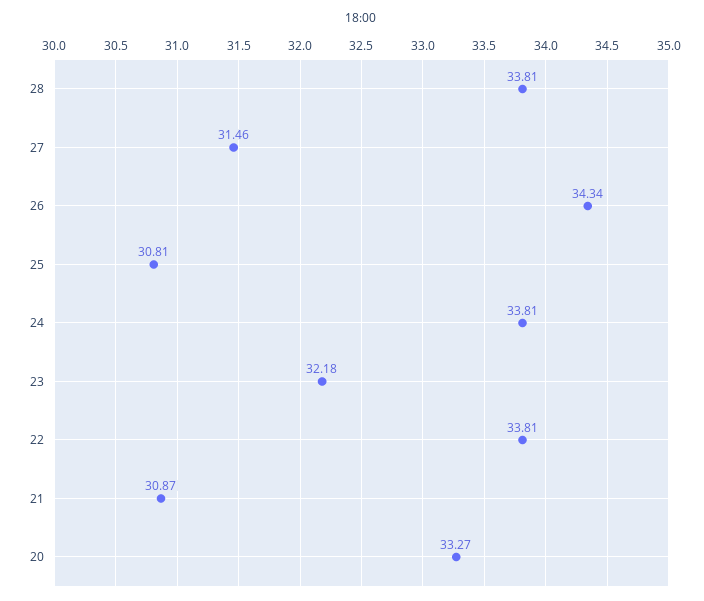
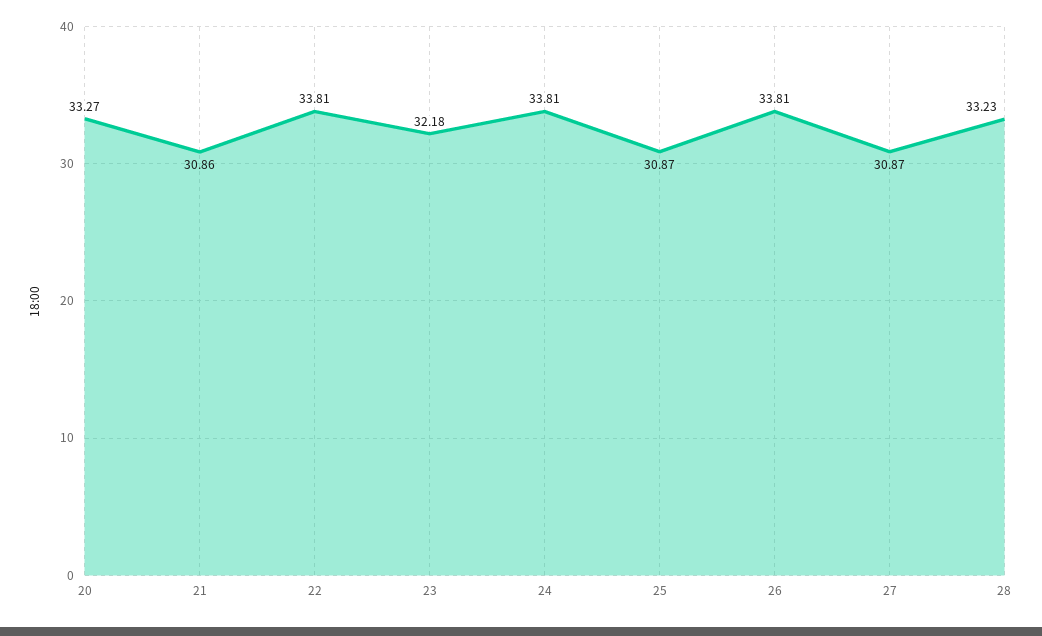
  {
-   "28": 33.81,
+   "28": 33.23,
-   "27": 31.46,
+   "27": 30.87,
-   "26": 34.34,
+   "26": 33.81,
-   "25": 30.81,
+   "25": 30.87,
    "24": 33.81,
    "23": 32.18,
    "22": 33.81,
-   "21": 30.87,
+   "21": 30.86,
    "20": 33.27
  }

